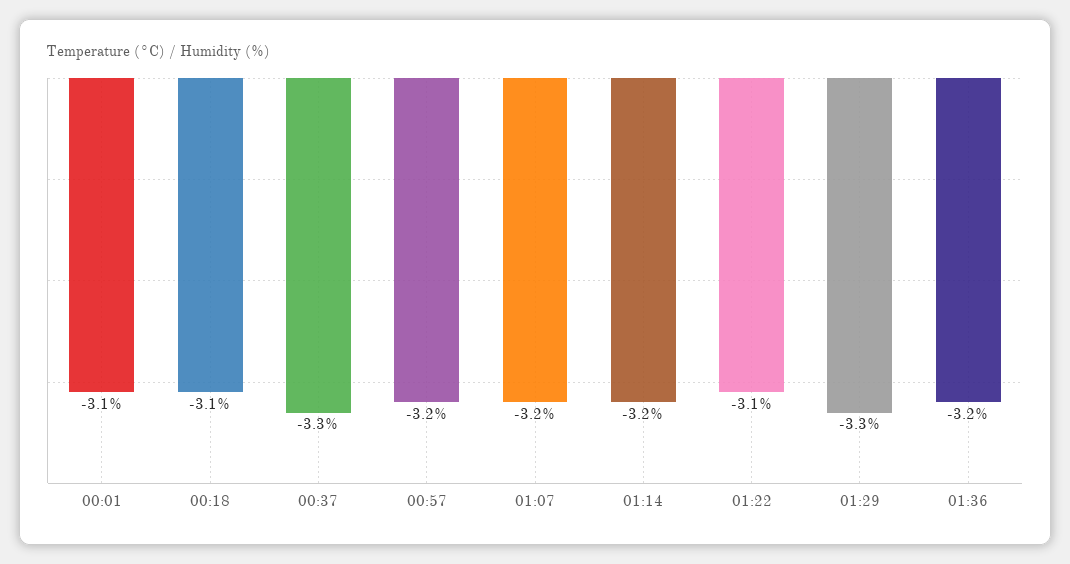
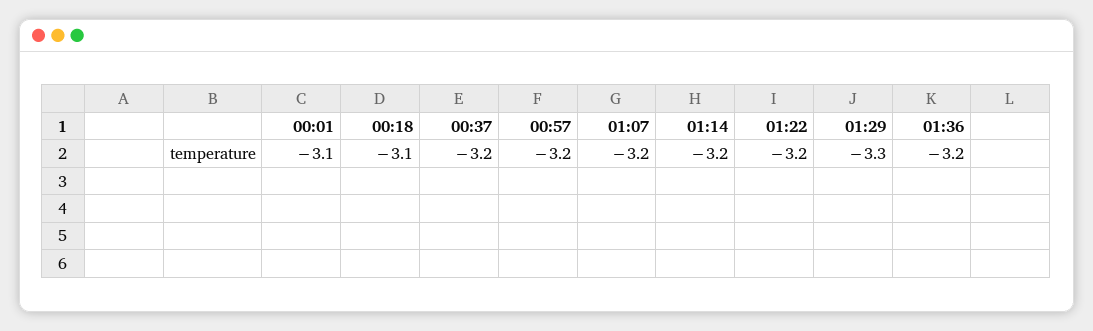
  {
    "00:01": -3.1,
    "00:18": -3.1,
-   "00:37": -3.3,
+   "00:37": -3.2,
    "00:57": -3.2,
    "01:07": -3.2,
    "01:14": -3.2,
-   "01:22": -3.1,
+   "01:22": -3.2,
    "01:29": -3.3,
    "01:36": -3.2
  }

